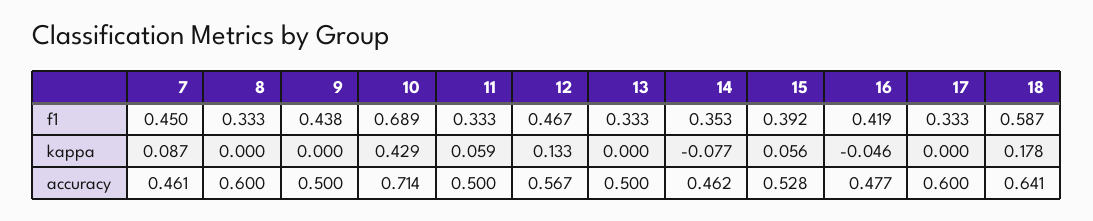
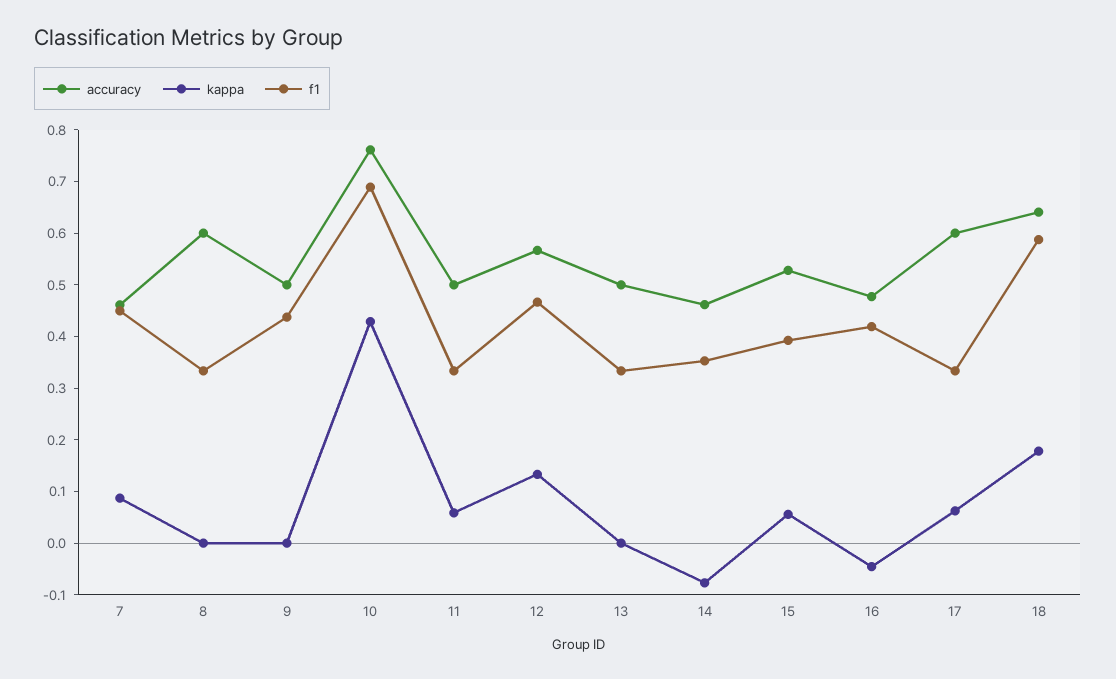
  {
    "f1": {
      "7": 0.45,
      "8": 0.333,
      "9": 0.438,
      "10": 0.689,
      "11": 0.333,
      "12": 0.467,
      "13": 0.333,
      "14": 0.353,
      "15": 0.392,
      "16": 0.419,
      "17": 0.333,
      "18": 0.587
    },
    "kappa": {
      "7": 0.087,
      "8": 0,
      "9": 0,
      "10": 0.429,
      "11": 0.059,
      "12": 0.133,
      "13": 0,
      "14": -0.077,
      "15": 0.056,
      "16": -0.046,
-     "17": 0,
+     "17": 0.06,
      "18": 0.178
    },
    "accuracy": {
      "7": 0.461,
      "8": 0.6,
      "9": 0.5,
-     "10": 0.714,
+     "10": 0.76,
      "11": 0.5,
      "12": 0.567,
      "13": 0.5,
      "14": 0.462,
      "15": 0.528,
      "16": 0.477,
      "17": 0.6,
      "18": 0.641
    }
  }

